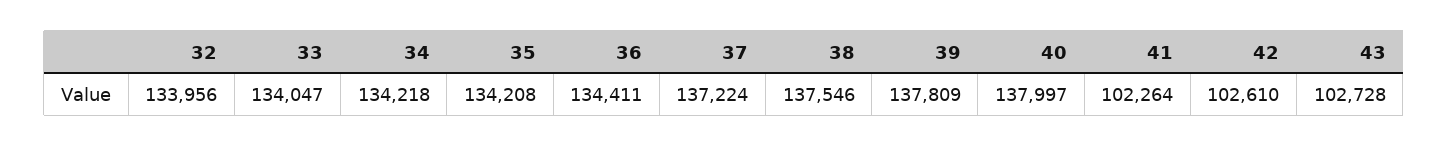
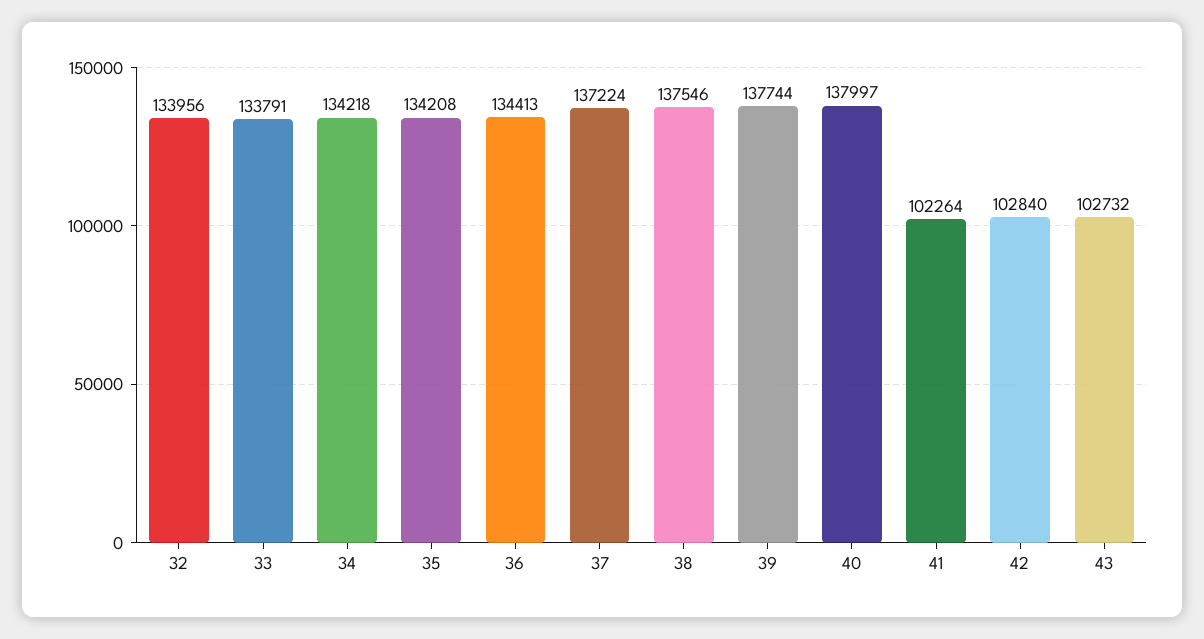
  {
    "32": 133956,
-   "33": 134047,
+   "33": 133791,
    "34": 134218,
    "35": 134208,
-   "36": 134411,
+   "36": 134413,
    "37": 137224,
    "38": 137546,
-   "39": 137809,
+   "39": 137744,
    "40": 137997,
    "41": 102264,
-   "42": 102610,
+   "42": 102840,
-   "43": 102728
+   "43": 102732
  }

